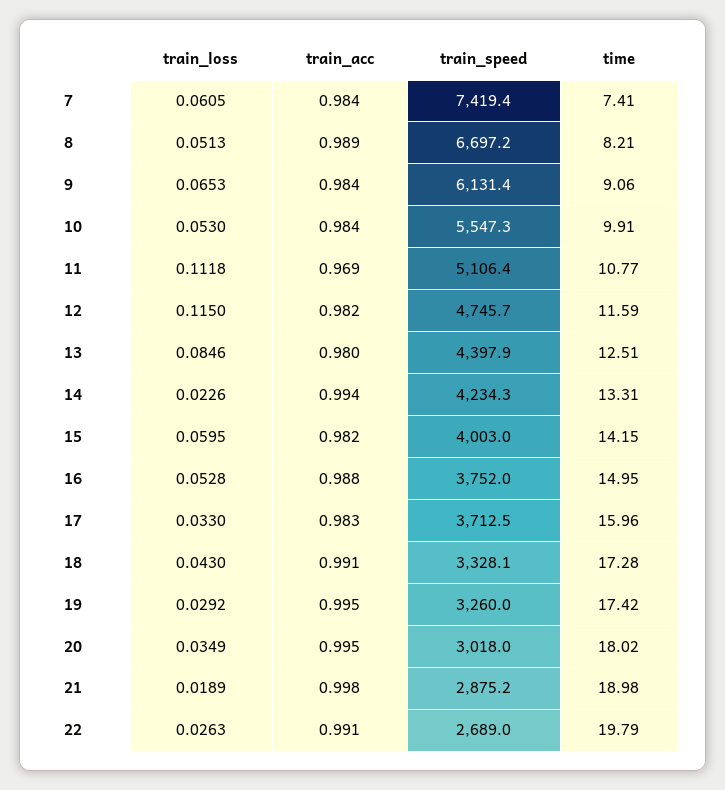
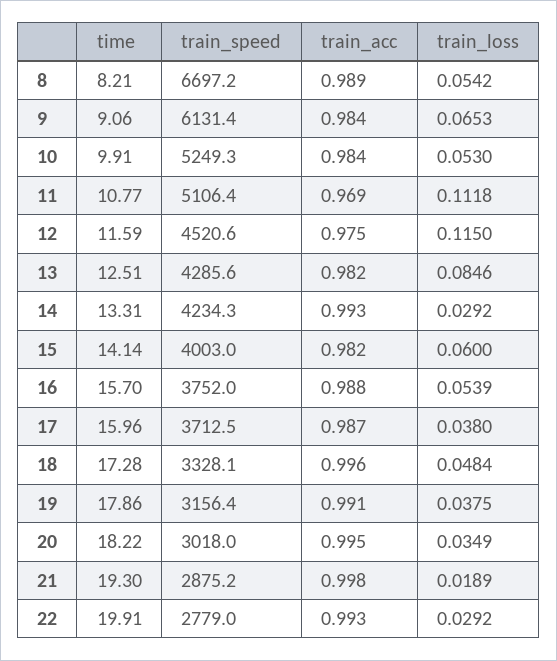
  {
    "train_loss": {
-     "7": 0.0605,
-     "8": 0.0513,
+     "8": 0.0542,
      "9": 0.0653,
      "10": 0.053,
      "11": 0.1118,
      "12": 0.115,
      "13": 0.0846,
-     "14": 0.0226,
+     "14": 0.0292,
-     "15": 0.0595,
+     "15": 0.06,
-     "16": 0.0528,
+     "16": 0.0539,
-     "17": 0.033,
+     "17": 0.038,
-     "18": 0.043,
+     "18": 0.0484,
-     "19": 0.0292,
+     "19": 0.0375,
      "20": 0.0349,
      "21": 0.0189,
-     "22": 0.0263
+     "22": 0.0292
    },
    "train_acc": {
-     "7": 0.984,
      "8": 0.989,
      "9": 0.984,
      "10": 0.984,
      "11": 0.969,
-     "12": 0.982,
+     "12": 0.975,
-     "13": 0.98,
+     "13": 0.982,
-     "14": 0.994,
+     "14": 0.993,
      "15": 0.982,
      "16": 0.988,
-     "17": 0.983,
+     "17": 0.987,
-     "18": 0.991,
+     "18": 0.996,
-     "19": 0.995,
+     "19": 0.991,
      "20": 0.995,
      "21": 0.998,
-     "22": 0.991
+     "22": 0.993
    },
    "train_speed": {
-     "7": 7419.4,
      "8": 6697.2,
      "9": 6131.4,
-     "10": 5547.3,
+     "10": 5249.3,
      "11": 5106.4,
-     "12": 4745.7,
+     "12": 4520.6,
-     "13": 4397.9,
+     "13": 4285.6,
      "14": 4234.3,
      "15": 4003,
      "16": 3752,
      "17": 3712.5,
      "18": 3328.1,
-     "19": 3260,
+     "19": 3156.4,
      "20": 3018,
      "21": 2875.2,
-     "22": 2689
+     "22": 2779
    },
    "time": {
-     "7": 7.41,
      "8": 8.21,
      "9": 9.06,
      "10": 9.91,
      "11": 10.77,
      "12": 11.59,
      "13": 12.51,
      "14": 13.31,
-     "15": 14.15,
+     "15": 14.14,
-     "16": 14.95,
+     "16": 15.7,
      "17": 15.96,
      "18": 17.28,
-     "19": 17.42,
+     "19": 17.86,
-     "20": 18.02,
+     "20": 18.22,
-     "21": 18.98,
+     "21": 19.3,
-     "22": 19.79
+     "22": 19.91
    }
  }

